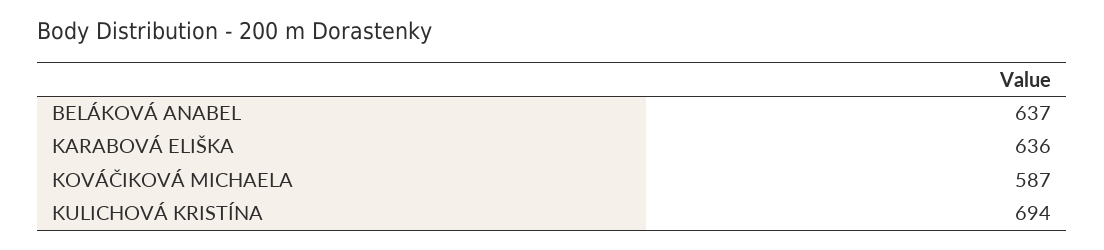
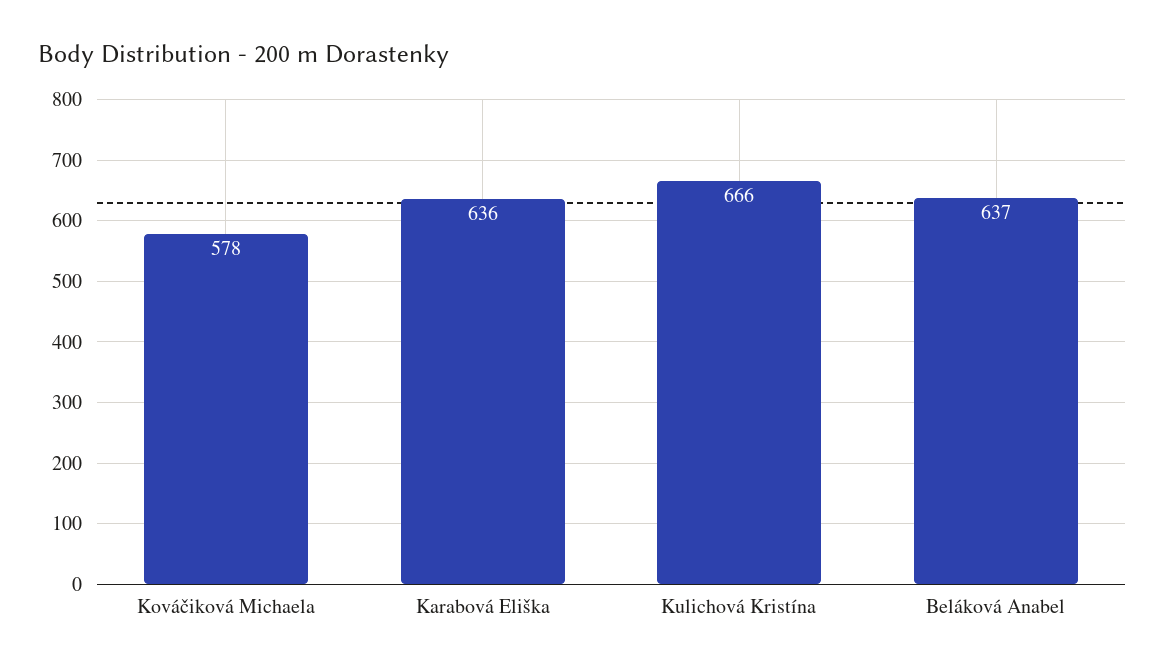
  {
    "BELÁKOVÁ ANABEL": 637,
    "KARABOVÁ ELIŠKA": 636,
-   "KOVÁČIKOVÁ MICHAELA": 587,
+   "KOVÁČIKOVÁ MICHAELA": 578,
-   "KULICHOVÁ KRISTÍNA": 694
+   "KULICHOVÁ KRISTÍNA": 666
  }

